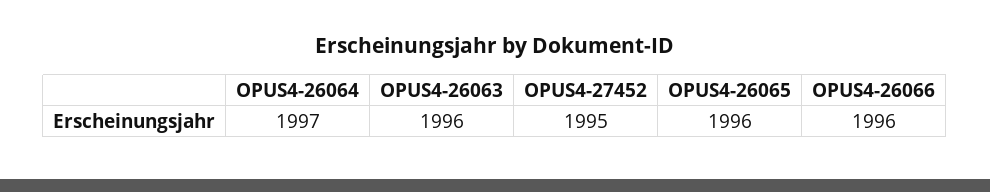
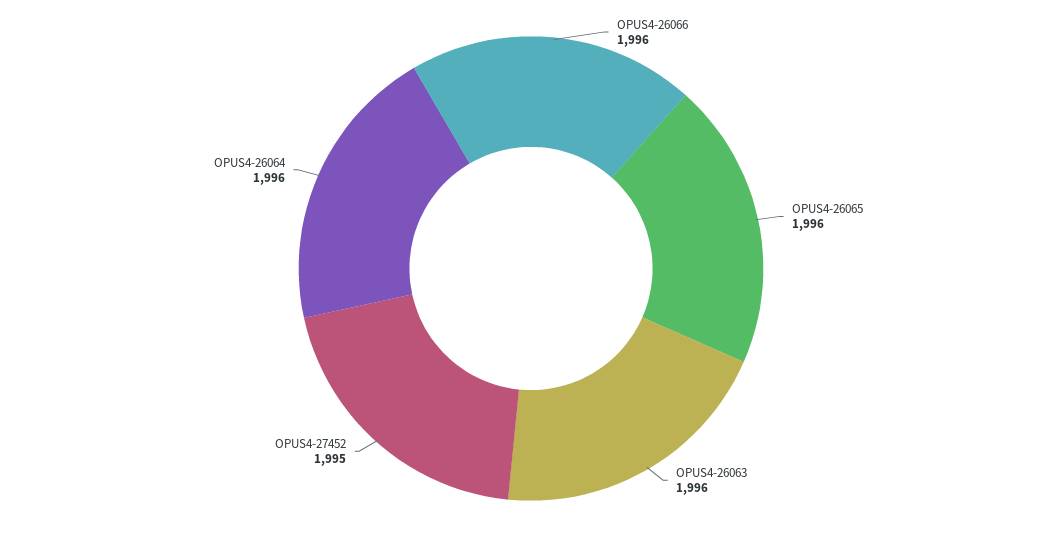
  {
-   "OPUS4-26064": 1997,
+   "OPUS4-26064": 1996,
    "OPUS4-26063": 1996,
    "OPUS4-27452": 1995,
    "OPUS4-26065": 1996,
    "OPUS4-26066": 1996
  }

